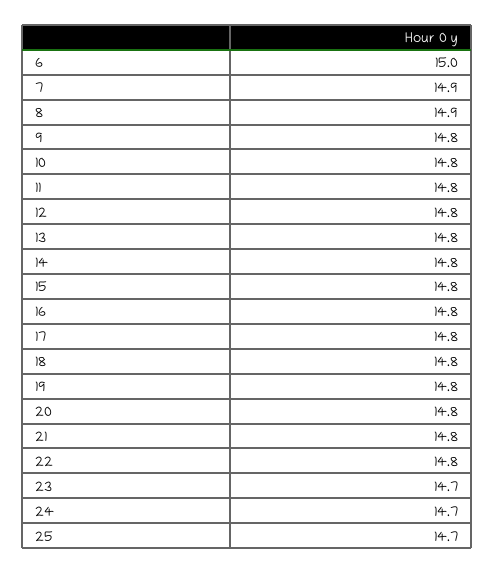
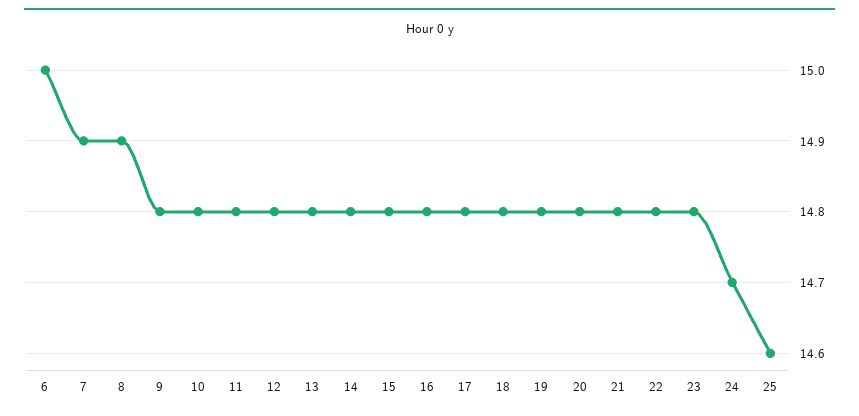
  {
    "6": 15,
    "7": 14.9,
    "8": 14.9,
    "9": 14.8,
    "10": 14.8,
    "11": 14.8,
    "12": 14.8,
    "13": 14.8,
    "14": 14.8,
    "15": 14.8,
    "16": 14.8,
    "17": 14.8,
    "18": 14.8,
    "19": 14.8,
    "20": 14.8,
    "21": 14.8,
    "22": 14.8,
-   "23": 14.7,
+   "23": 14.8,
    "24": 14.7,
-   "25": 14.7
+   "25": 14.6
  }

